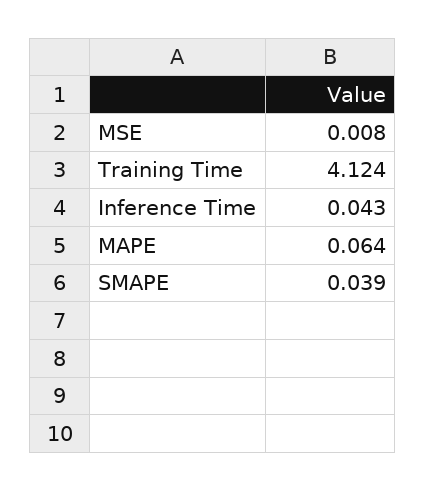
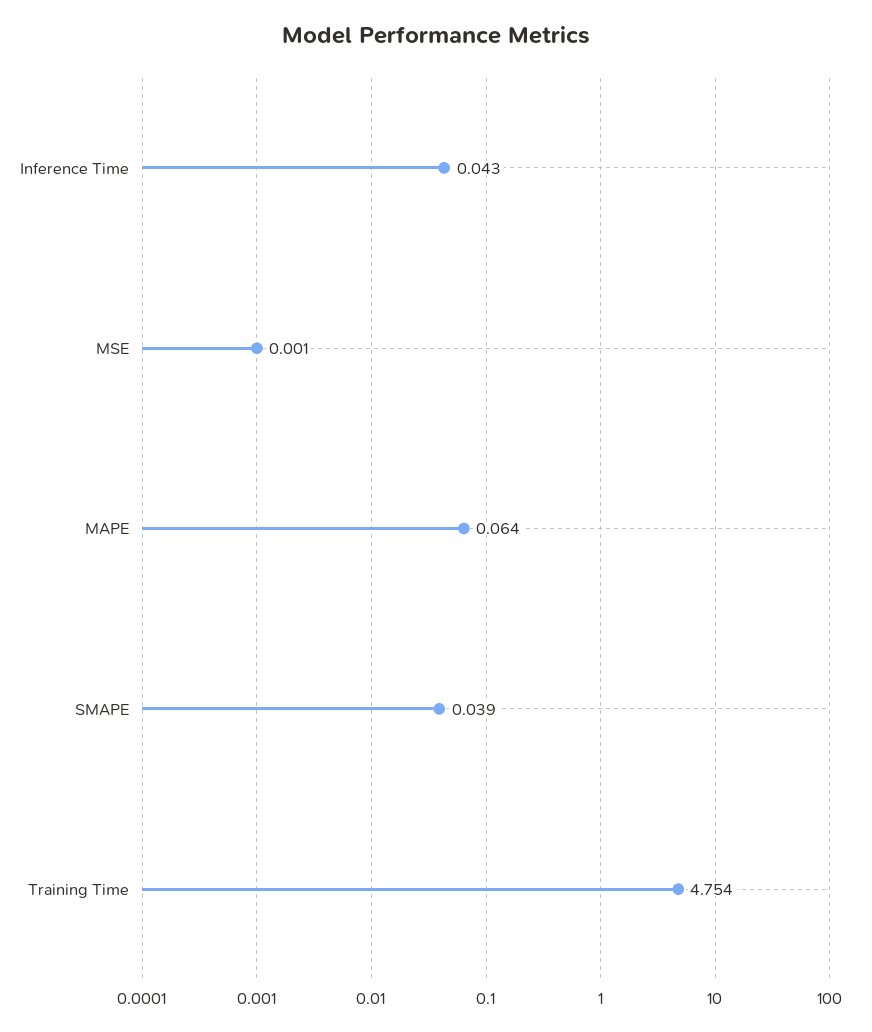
  {
-   "MSE": 0.008,
+   "MSE": 0.001,
-   "Training Time": 4.124,
+   "Training Time": 4.754,
    "Inference Time": 0.043,
    "MAPE": 0.064,
    "SMAPE": 0.039
  }

